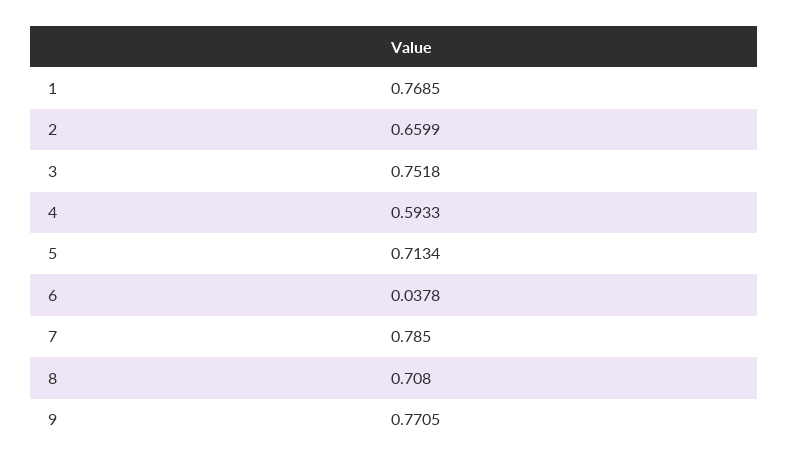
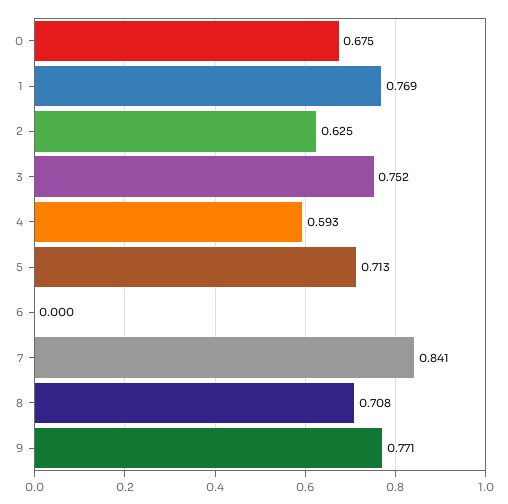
  {
    "1": 0.7685,
-   "2": 0.6599,
+   "2": 0.625,
    "3": 0.7518,
    "4": 0.5933,
    "5": 0.7134,
-   "6": 0.0378,
+   "6": 0,
-   "7": 0.785,
+   "7": 0.841,
    "8": 0.708,
-   "9": 0.7705
+   "9": 0.7705,
+   "0": 0.675
  }

